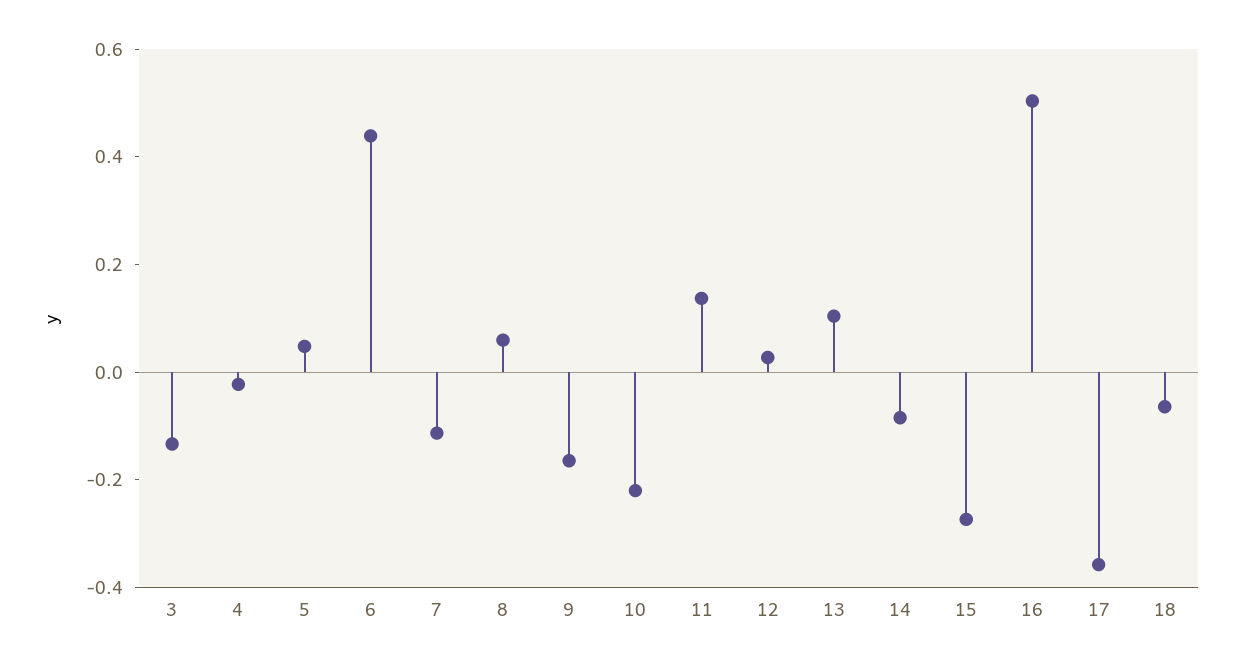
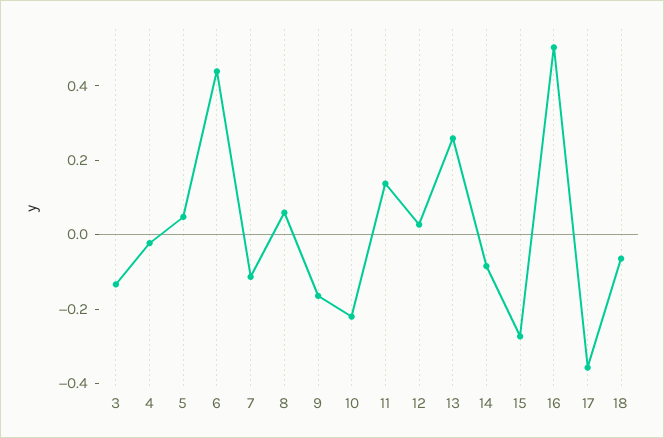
  {
    "3": -0.15,
    "4": 0,
    "5": 0.05,
    "6": 0.45,
    "7": -0.1,
    "8": 0.05,
    "9": -0.15,
    "10": -0.2,
    "11": 0.15,
    "12": 0.05,
-   "13": 0.1,
+   "13": 0.25,
    "14": -0.1,
    "15": -0.25,
    "16": 0.5,
    "17": -0.35,
    "18": -0.05
  }

